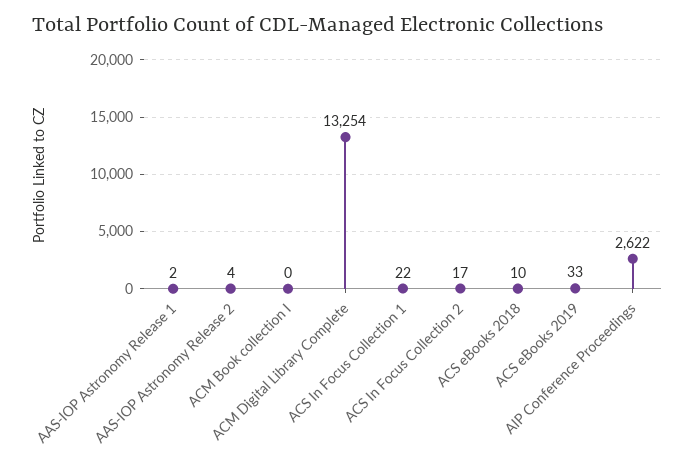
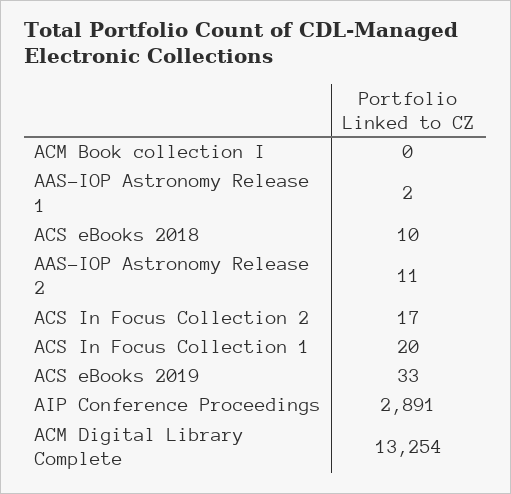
  {
    "AAS-IOP Astronomy Release 1": 2,
-   "AAS-IOP Astronomy Release 2": 4,
+   "AAS-IOP Astronomy Release 2": 11,
    "ACM Book collection I": 0,
    "ACM Digital Library Complete": 13254,
-   "ACS In Focus Collection 1": 22,
+   "ACS In Focus Collection 1": 20,
    "ACS In Focus Collection 2": 17,
    "ACS eBooks 2018": 10,
    "ACS eBooks 2019": 33,
-   "AIP Conference Proceedings": 2622
+   "AIP Conference Proceedings": 2891
  }

